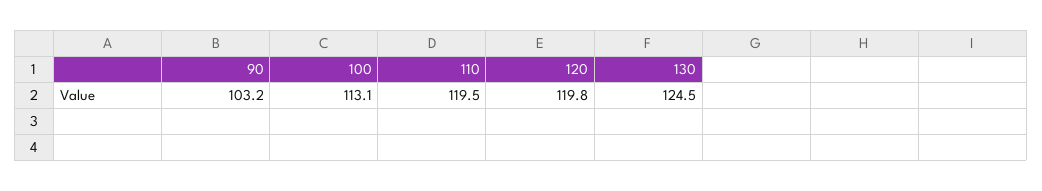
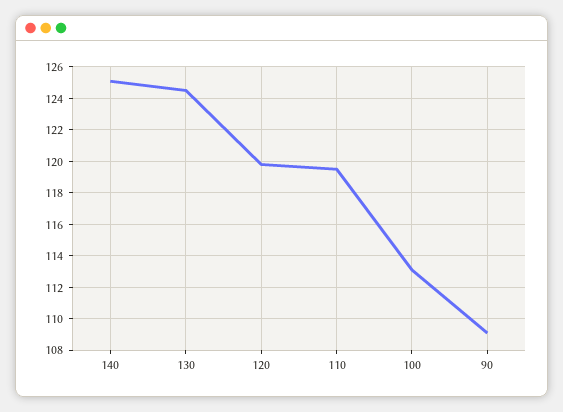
  {
-   "90": 103.2,
+   "90": 109,
    "100": 113.1,
    "110": 119.5,
    "120": 119.8,
-   "130": 124.5
+   "130": 124.5,
+   "140": 125
  }

